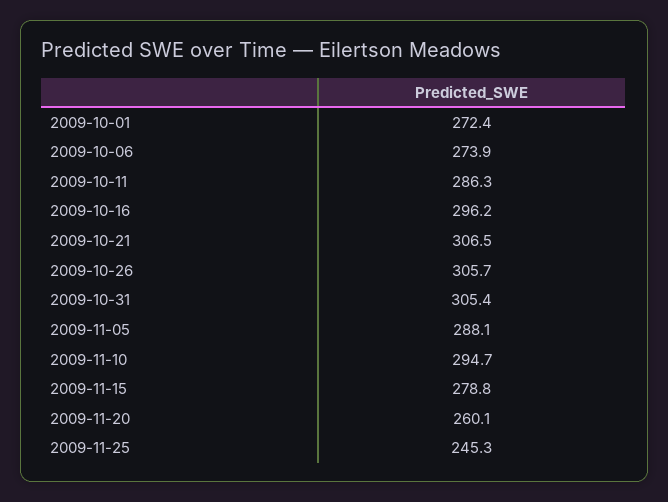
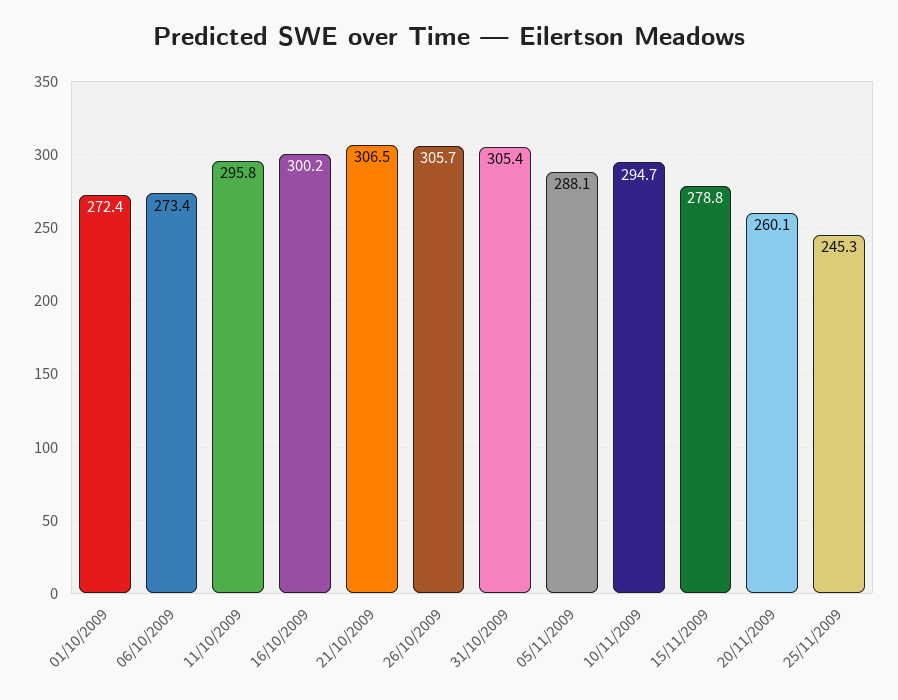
  {
    "2009-10-01": 272.4,
-   "2009-10-06": 273.9,
+   "2009-10-06": 273.4,
-   "2009-10-11": 286.3,
+   "2009-10-11": 295.8,
-   "2009-10-16": 296.2,
+   "2009-10-16": 300.2,
    "2009-10-21": 306.5,
    "2009-10-26": 305.7,
    "2009-10-31": 305.4,
    "2009-11-05": 288.1,
    "2009-11-10": 294.7,
    "2009-11-15": 278.8,
    "2009-11-20": 260.1,
    "2009-11-25": 245.3
  }

